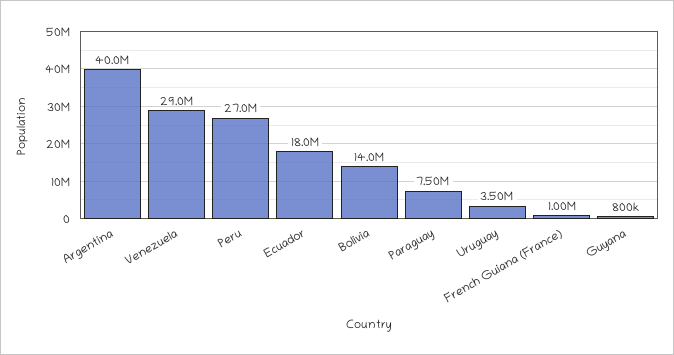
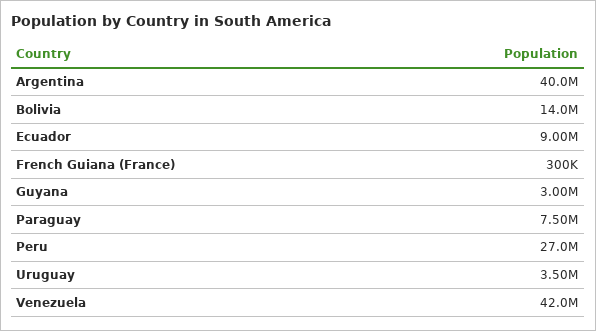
  {
    "Argentina": 40000000,
-   "Venezuela": 29000000,
+   "Venezuela": 42000000,
    "Peru": 27000000,
-   "Ecuador": 18000000,
+   "Ecuador": 9000000,
    "Bolivia": 14000000,
    "Paraguay": 7500000,
    "Uruguay": 3500000,
-   "French Guiana (France)": 1000000,
+   "French Guiana (France)": 300000,
-   "Guyana": 800000
+   "Guyana": 3000000
  }

